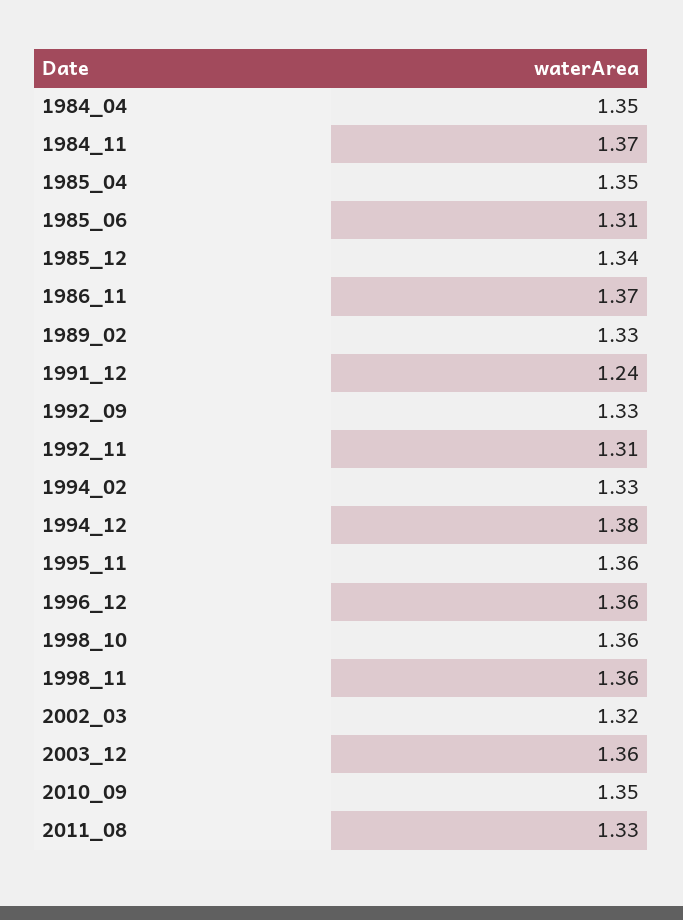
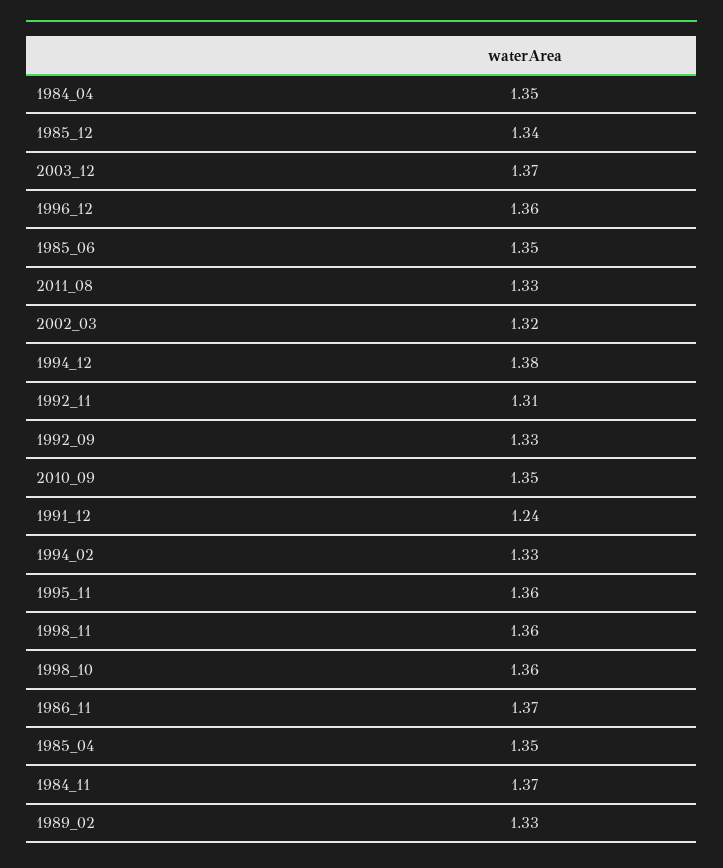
  {
    "1984_04": 1.35,
    "1984_11": 1.37,
    "1985_04": 1.35,
-   "1985_06": 1.31,
+   "1985_06": 1.35,
    "1985_12": 1.34,
    "1986_11": 1.37,
    "1989_02": 1.33,
    "1991_12": 1.24,
    "1992_09": 1.33,
    "1992_11": 1.31,
    "1994_02": 1.33,
    "1994_12": 1.38,
    "1995_11": 1.36,
    "1996_12": 1.36,
    "1998_10": 1.36,
    "1998_11": 1.36,
    "2002_03": 1.32,
-   "2003_12": 1.36,
+   "2003_12": 1.37,
    "2010_09": 1.35,
    "2011_08": 1.33
  }

